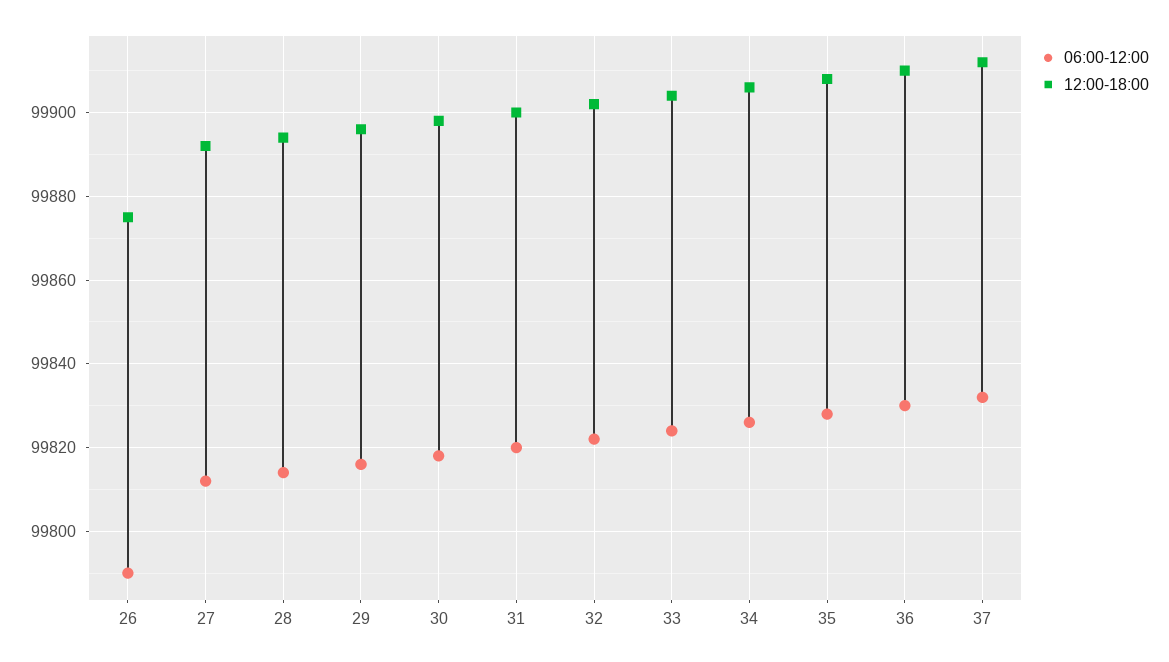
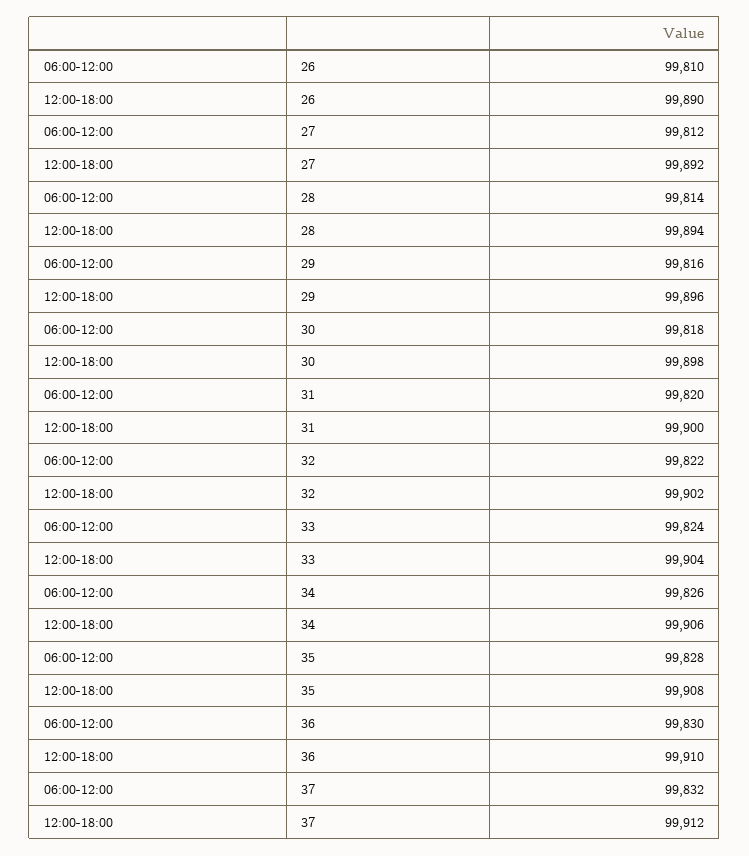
  {
    "06:00-12:00": {
-     "26": 99790,
+     "26": 99810,
      "27": 99812,
      "28": 99814,
      "29": 99816,
      "30": 99818,
      "31": 99820,
      "32": 99822,
      "33": 99824,
      "34": 99826,
      "35": 99828,
      "36": 99830,
      "37": 99832
    },
    "12:00-18:00": {
-     "26": 99875,
+     "26": 99890,
      "27": 99892,
      "28": 99894,
      "29": 99896,
      "30": 99898,
      "31": 99900,
      "32": 99902,
      "33": 99904,
      "34": 99906,
      "35": 99908,
      "36": 99910,
      "37": 99912
    }
  }

